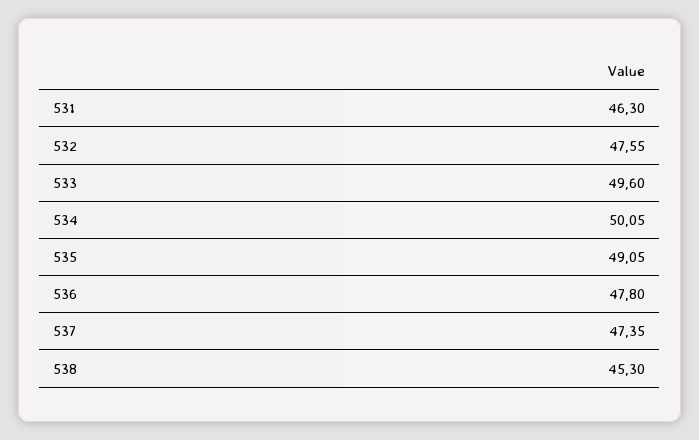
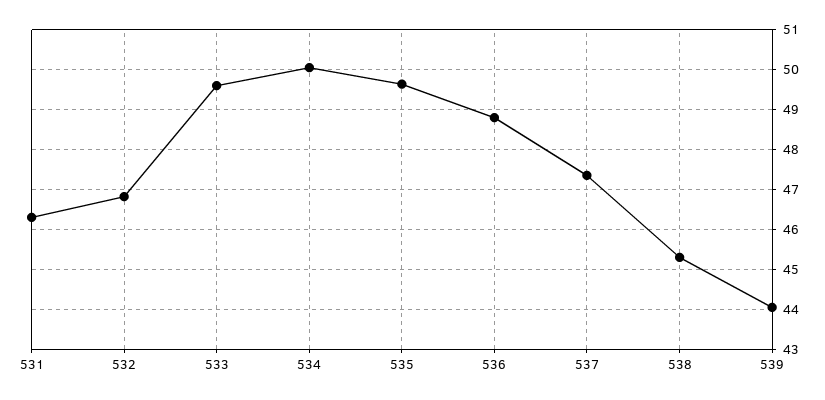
  {
    "531": 46.3,
-   "532": 47.55,
+   "532": 46.8,
    "533": 49.6,
    "534": 50.05,
-   "535": 49.05,
+   "535": 49.6,
-   "536": 47.8,
+   "536": 48.8,
    "537": 47.35,
-   "538": 45.3
+   "538": 45.3,
+   "539": 44
  }

